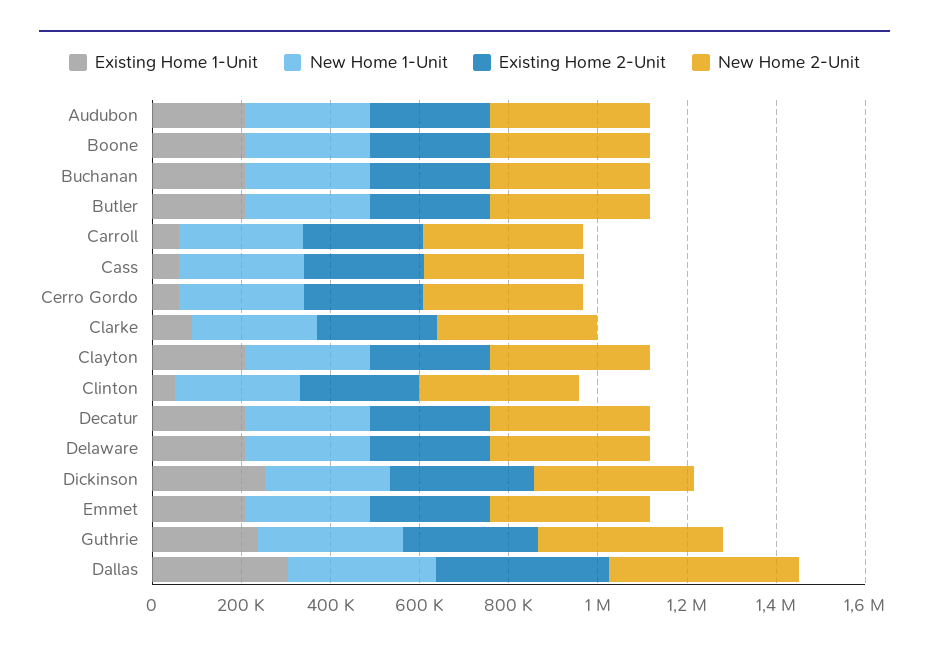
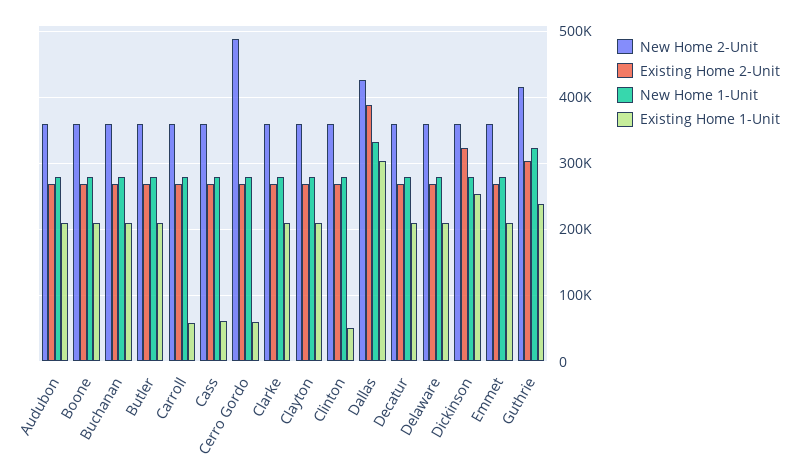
  {
    "Existing Home 1-Unit": {
      "Audubon": 210000,
      "Boone": 210000,
      "Buchanan": 210000,
      "Butler": 210000,
      "Carroll": 60000,
      "Cass": 60000,
      "Cerro Gordo": 60000,
-     "Clarke": 100000,
+     "Clarke": 210000,
      "Clayton": 210000,
      "Clinton": 50000,
      "Decatur": 210000,
      "Delaware": 210000,
      "Dickinson": 250000,
      "Emmet": 210000,
      "Guthrie": 240000,
      "Dallas": 300000
    },
    "New Home 1-Unit": {
      "Audubon": 280000,
      "Boone": 280000,
      "Buchanan": 280000,
      "Butler": 280000,
      "Carroll": 280000,
      "Cass": 280000,
      "Cerro Gordo": 280000,
      "Clarke": 280000,
      "Clayton": 280000,
      "Clinton": 280000,
      "Decatur": 280000,
      "Delaware": 280000,
      "Dickinson": 280000,
      "Emmet": 280000,
      "Guthrie": 320000,
      "Dallas": 330000
    },
    "Existing Home 2-Unit": {
      "Audubon": 270000,
      "Boone": 270000,
      "Buchanan": 270000,
      "Butler": 270000,
      "Carroll": 270000,
      "Cass": 270000,
      "Cerro Gordo": 270000,
      "Clarke": 270000,
      "Clayton": 270000,
      "Clinton": 270000,
      "Decatur": 270000,
      "Delaware": 270000,
      "Dickinson": 320000,
      "Emmet": 270000,
      "Guthrie": 300000,
      "Dallas": 390000
    },
    "New Home 2-Unit": {
      "Audubon": 360000,
      "Boone": 360000,
      "Buchanan": 360000,
      "Butler": 360000,
      "Carroll": 360000,
      "Cass": 360000,
-     "Cerro Gordo": 350000,
+     "Cerro Gordo": 490000,
      "Clarke": 360000,
      "Clayton": 360000,
      "Clinton": 360000,
      "Decatur": 360000,
      "Delaware": 360000,
      "Dickinson": 360000,
      "Emmet": 360000,
      "Guthrie": 420000,
      "Dallas": 430000
    }
  }

